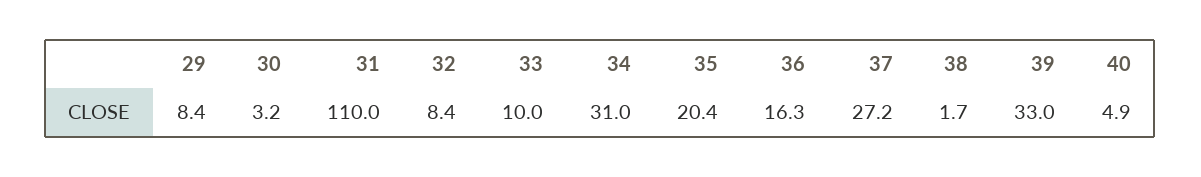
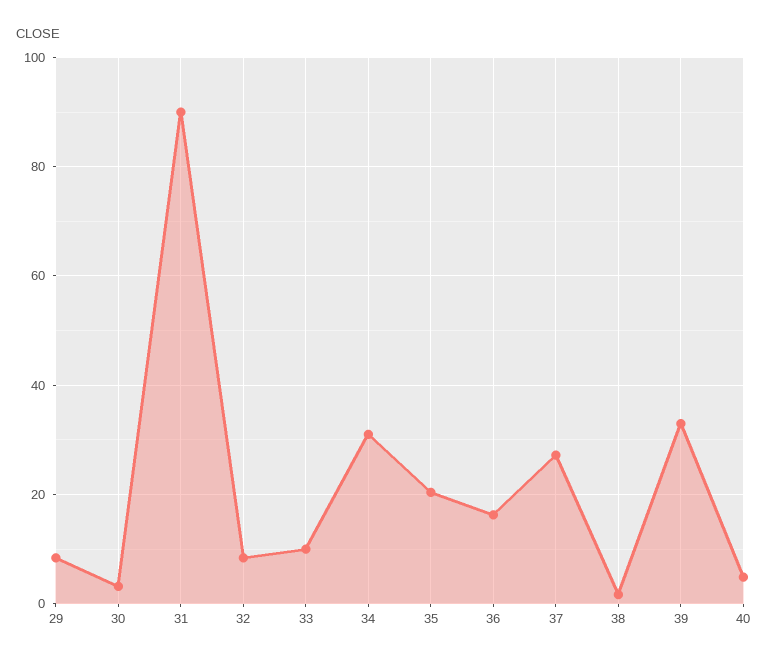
  {
    "29": 8.4,
    "30": 3.2,
-   "31": 110,
+   "31": 90,
    "32": 8.4,
    "33": 10,
    "34": 31,
    "35": 20.4,
    "36": 16.3,
    "37": 27.2,
    "38": 1.7,
    "39": 33,
    "40": 4.9
  }

